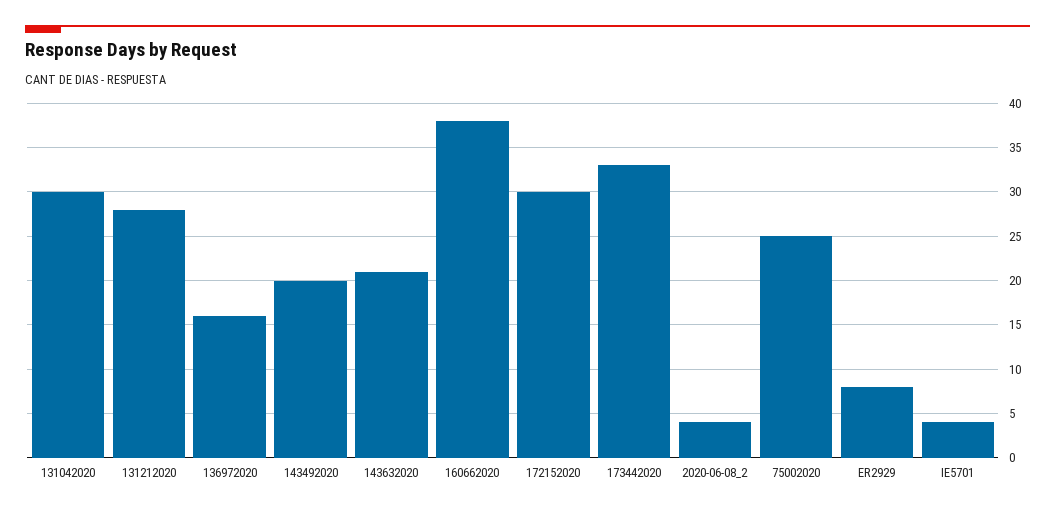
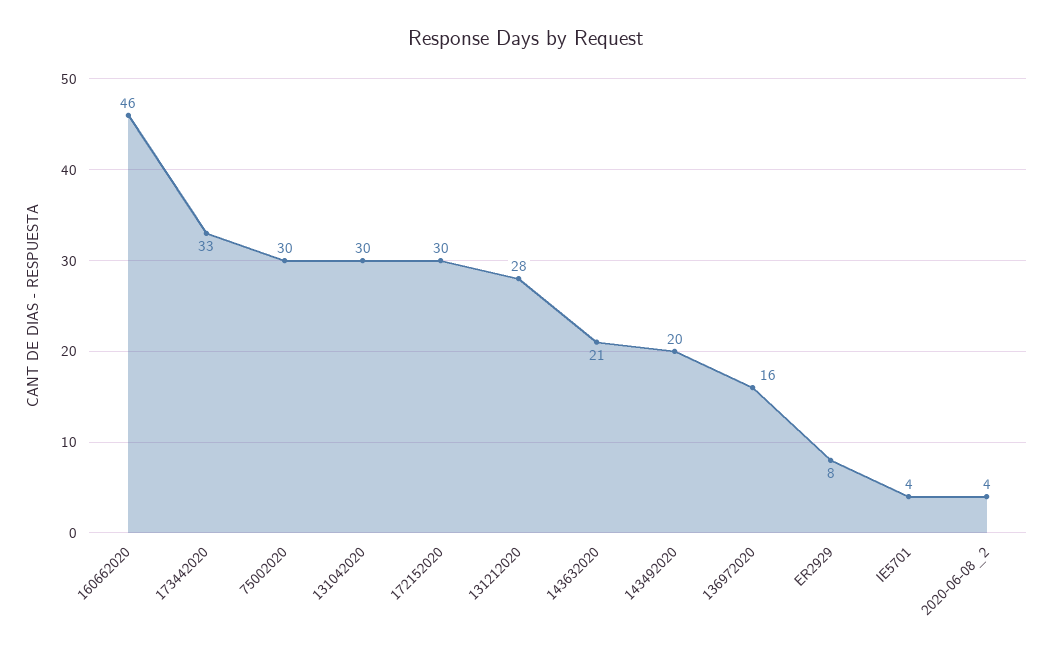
  {
    "131042020": 30,
    "131212020": 28,
    "136972020": 16,
    "143492020": 20,
    "143632020": 21,
-   "160662020": 38,
+   "160662020": 46,
    "172152020": 30,
    "173442020": 33,
    "2020-06-08_2": 4,
-   "75002020": 25,
+   "75002020": 30,
    "ER2929": 8,
    "IE5701": 4
  }

